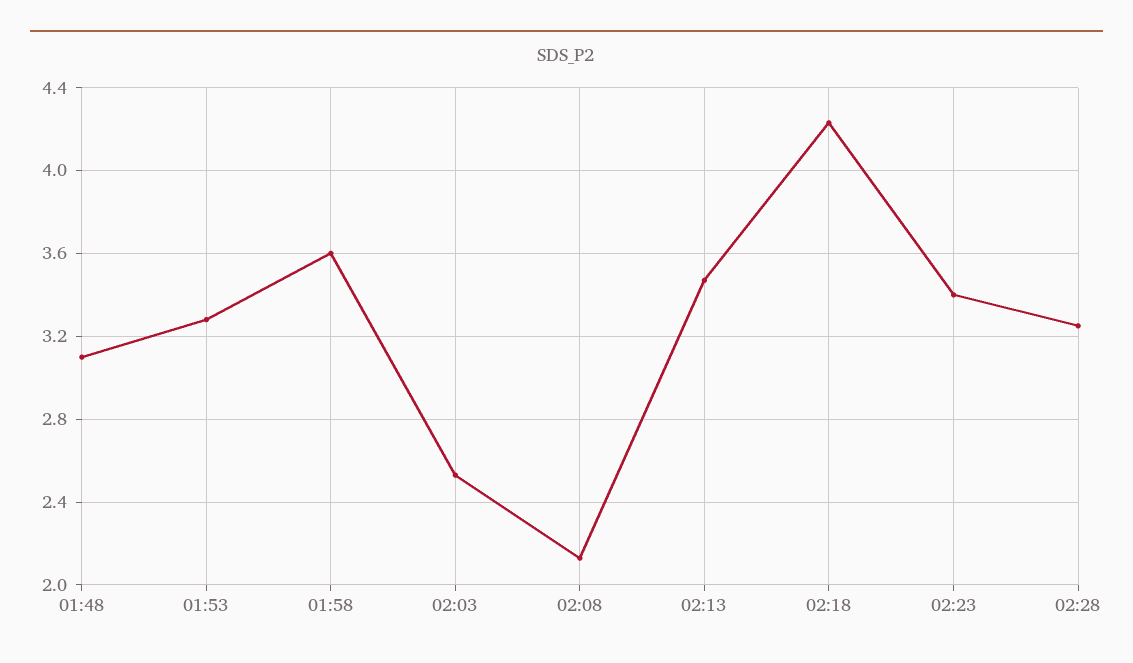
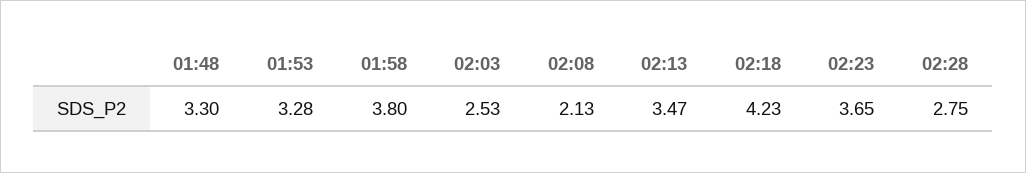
  {
-   "01:48": 3.1,
+   "01:48": 3.3,
    "01:53": 3.28,
-   "01:58": 3.6,
+   "01:58": 3.8,
    "02:03": 2.53,
    "02:08": 2.13,
    "02:13": 3.47,
    "02:18": 4.23,
-   "02:23": 3.4,
+   "02:23": 3.65,
-   "02:28": 3.25
+   "02:28": 2.75
  }

